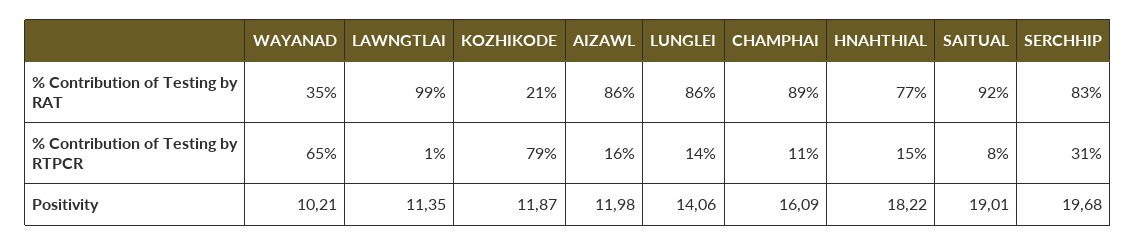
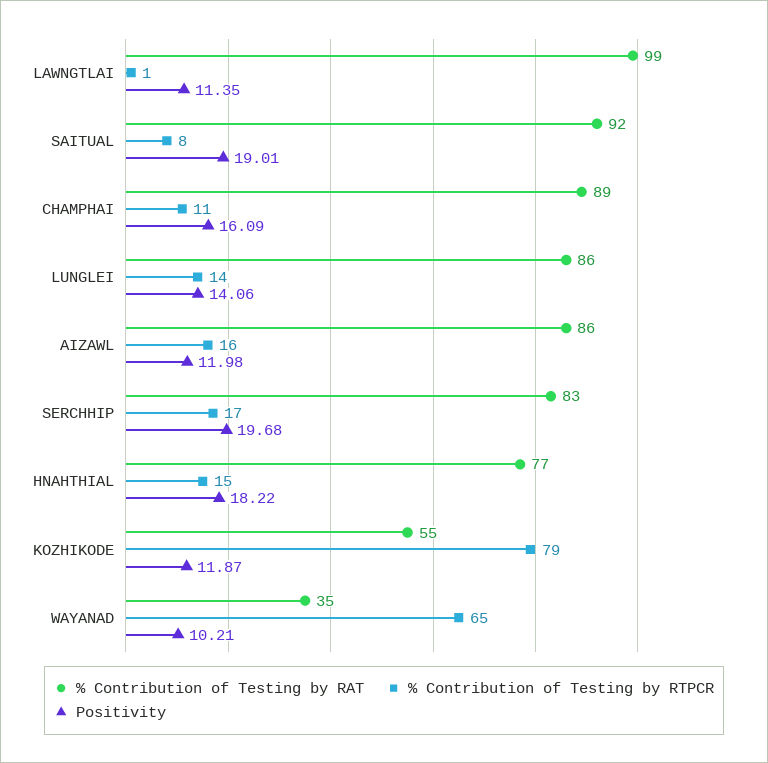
  {
    "% Contribution of Testing by RAT": {
      "WAYANAD": 35,
      "LAWNGTLAI": 99,
-     "KOZHIKODE": 21,
+     "KOZHIKODE": 55,
      "AIZAWL": 86,
      "LUNGLEI": 86,
      "CHAMPHAI": 89,
      "HNAHTHIAL": 77,
      "SAITUAL": 92,
      "SERCHHIP": 83
    },
    "% Contribution of Testing by RTPCR": {
      "WAYANAD": 65,
      "LAWNGTLAI": 1,
      "KOZHIKODE": 79,
      "AIZAWL": 16,
      "LUNGLEI": 14,
      "CHAMPHAI": 11,
      "HNAHTHIAL": 15,
      "SAITUAL": 8,
-     "SERCHHIP": 31
+     "SERCHHIP": 17
    },
    "Positivity": {
      "WAYANAD": 10.21,
      "LAWNGTLAI": 11.35,
      "KOZHIKODE": 11.87,
      "AIZAWL": 11.98,
      "LUNGLEI": 14.06,
      "CHAMPHAI": 16.09,
      "HNAHTHIAL": 18.22,
      "SAITUAL": 19.01,
      "SERCHHIP": 19.68
    }
  }

